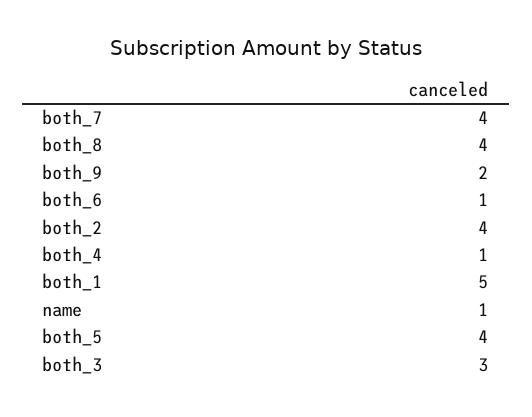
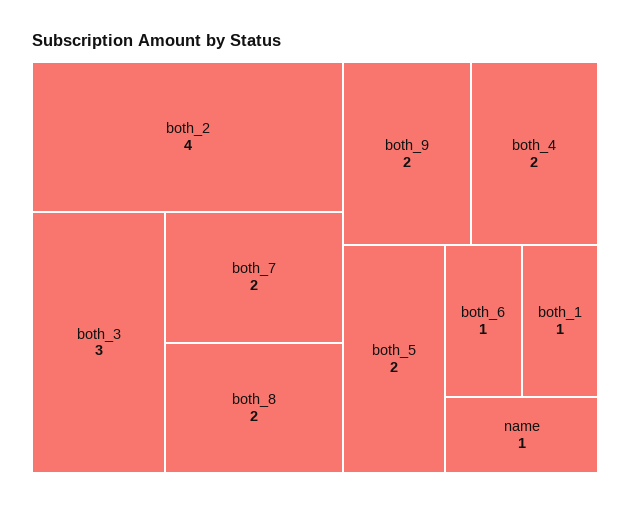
  {
-   "both_7": 4,
+   "both_7": 2,
-   "both_8": 4,
+   "both_8": 2,
    "both_9": 2,
    "both_6": 1,
    "both_2": 4,
-   "both_4": 1,
+   "both_4": 2,
-   "both_1": 5,
+   "both_1": 1,
    "name": 1,
-   "both_5": 4,
+   "both_5": 2,
    "both_3": 3
  }

